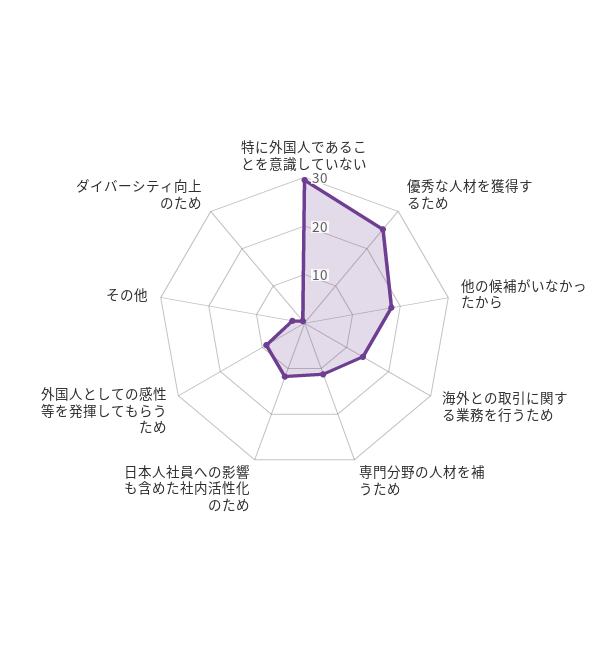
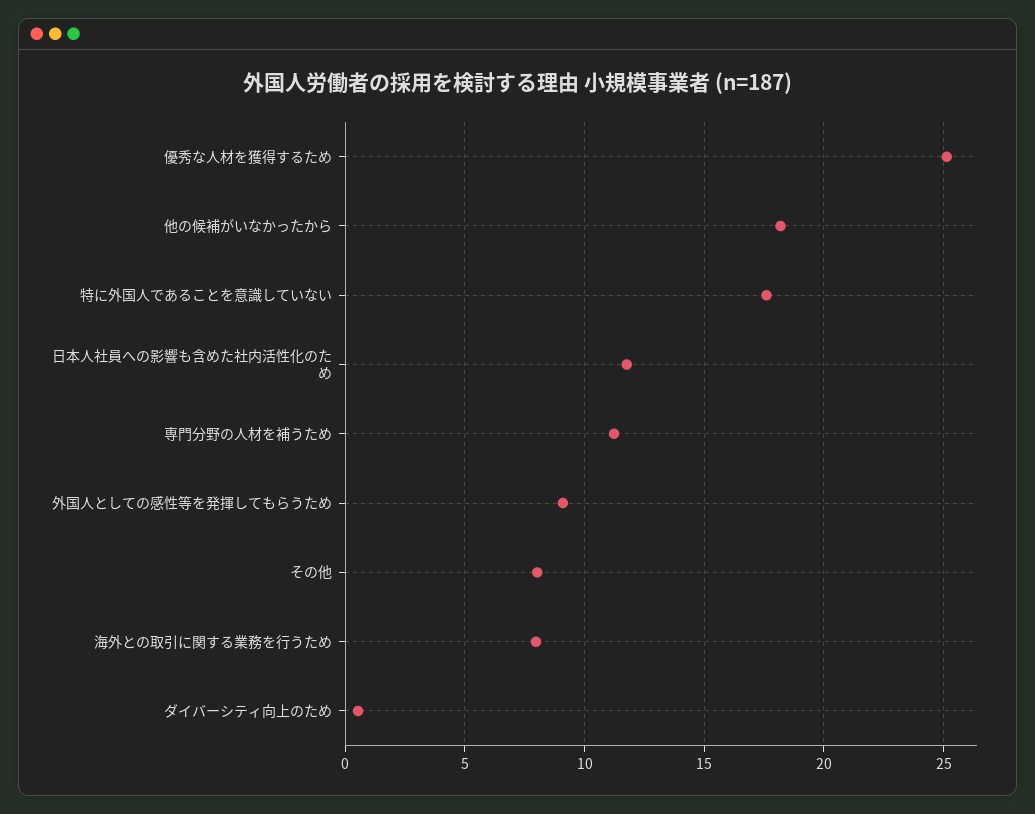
  {
-   "特に外国人であることを意識していない": 30,
+   "特に外国人であることを意識していない": 17.5,
    "優秀な人材を獲得するため": 25,
    "他の候補がいなかったから": 18,
-   "海外との取引に関する業務を行うため": 14,
+   "海外との取引に関する業務を行うため": 8,
    "専門分野の人材を補うため": 11,
    "日本人社員への影響も含めた社内活性化のため": 12,
    "外国人としての感性等を発揮してもらうため": 9,
-   "その他": 2,
+   "その他": 8,
    "ダイバーシティ向上のため": 0.5
  }

